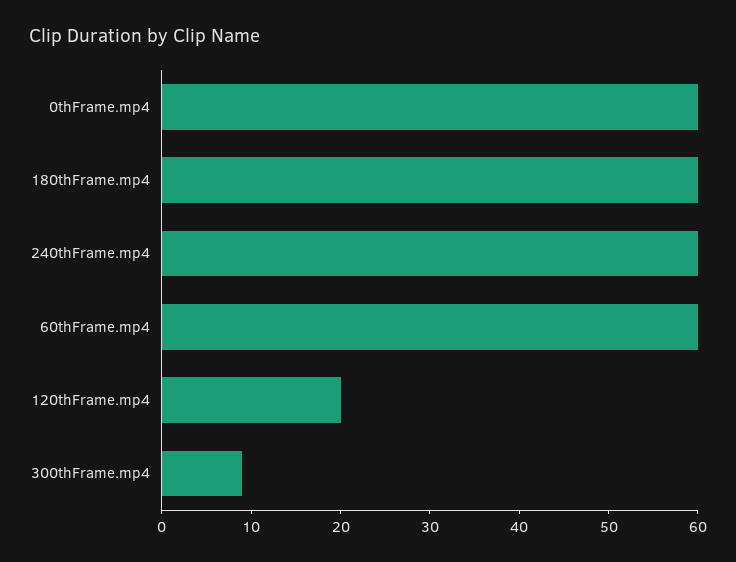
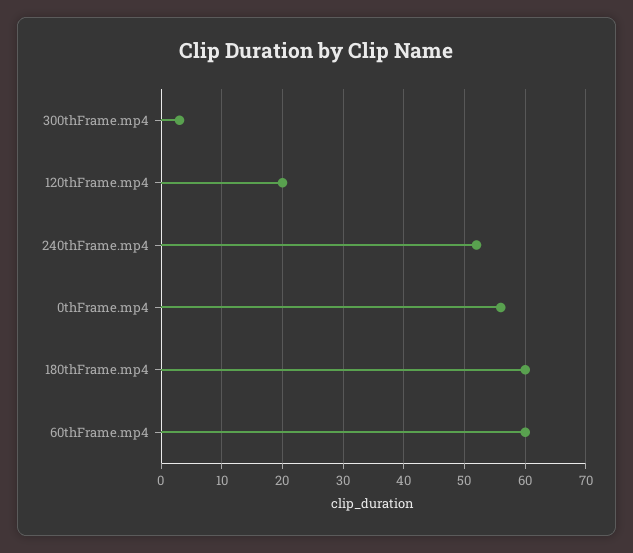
  {
-   "0thFrame.mp4": 60,
+   "0thFrame.mp4": 56,
    "180thFrame.mp4": 60,
-   "240thFrame.mp4": 60,
+   "240thFrame.mp4": 52,
    "60thFrame.mp4": 60,
    "120thFrame.mp4": 20,
-   "300thFrame.mp4": 9
+   "300thFrame.mp4": 3
  }

